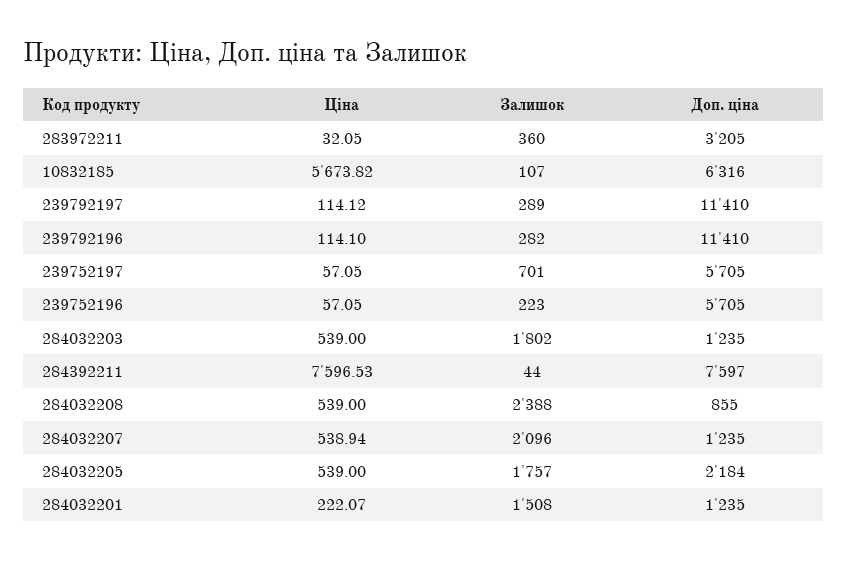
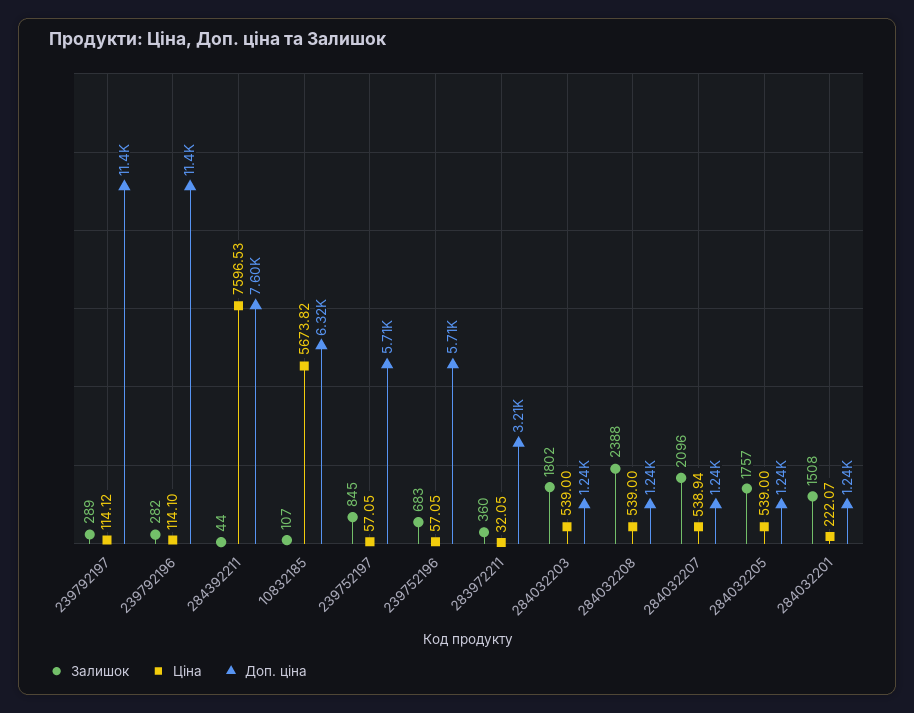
  {
    "Ціна": {
      "283972211": 32.05,
      "10832185": 5673.82,
      "239792197": 114.12,
      "239792196": 114.1,
      "239752197": 57.05,
      "239752196": 57.05,
      "284032203": 539,
      "284392211": 7596.53,
      "284032208": 539,
      "284032207": 538.94,
      "284032205": 539,
      "284032201": 222.07
    },
    "Залишок": {
      "283972211": 360,
      "10832185": 107,
      "239792197": 289,
      "239792196": 282,
-     "239752197": 701,
+     "239752197": 845,
-     "239752196": 223,
+     "239752196": 683,
      "284032203": 1802,
      "284392211": 44,
      "284032208": 2388,
      "284032207": 2096,
      "284032205": 1757,
      "284032201": 1508
    },
    "Доп. ціна": {
      "283972211": 3205,
      "10832185": 6316,
      "239792197": 11410,
      "239792196": 11410,
      "239752197": 5705,
      "239752196": 5705,
      "284032203": 1235,
      "284392211": 7597,
-     "284032208": 855,
+     "284032208": 1240,
      "284032207": 1235,
-     "284032205": 2184,
+     "284032205": 1240,
      "284032201": 1235
    }
  }

